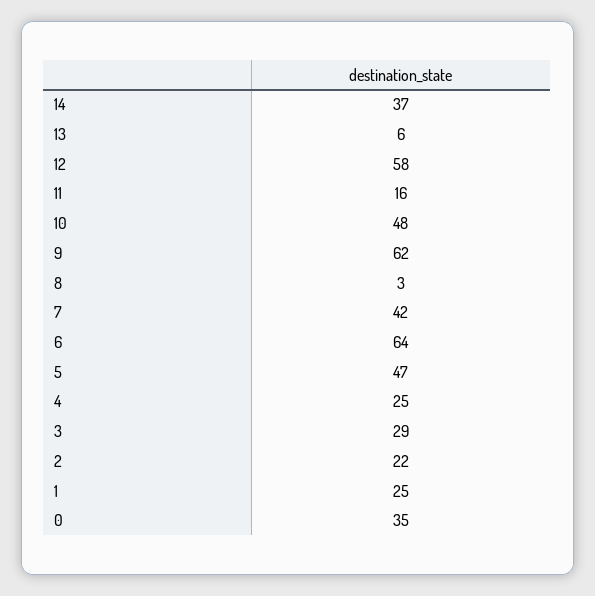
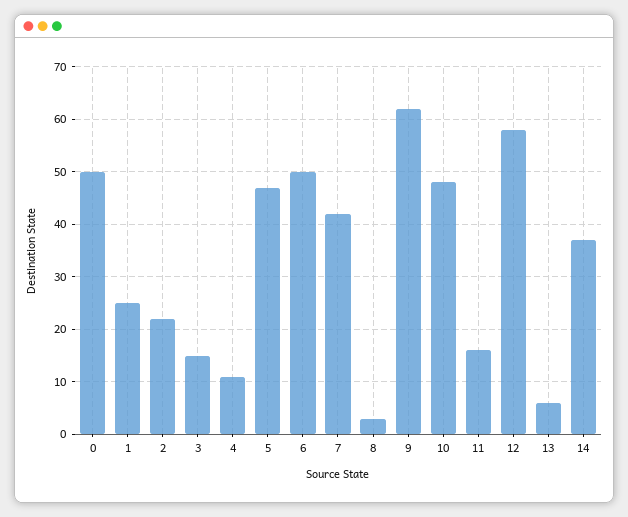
  {
    "14": 37,
    "13": 6,
    "12": 58,
    "11": 16,
    "10": 48,
    "9": 62,
    "8": 3,
    "7": 42,
-   "6": 64,
+   "6": 50,
    "5": 47,
-   "4": 25,
+   "4": 10,
-   "3": 29,
+   "3": 15,
    "2": 22,
    "1": 25,
-   "0": 35
+   "0": 50
  }

